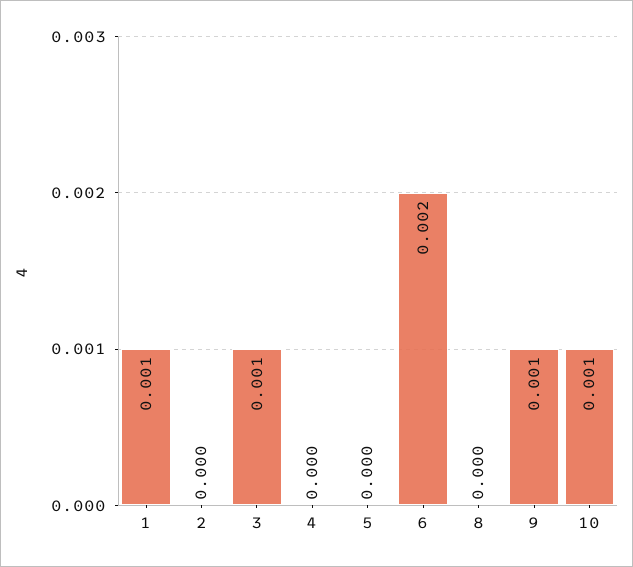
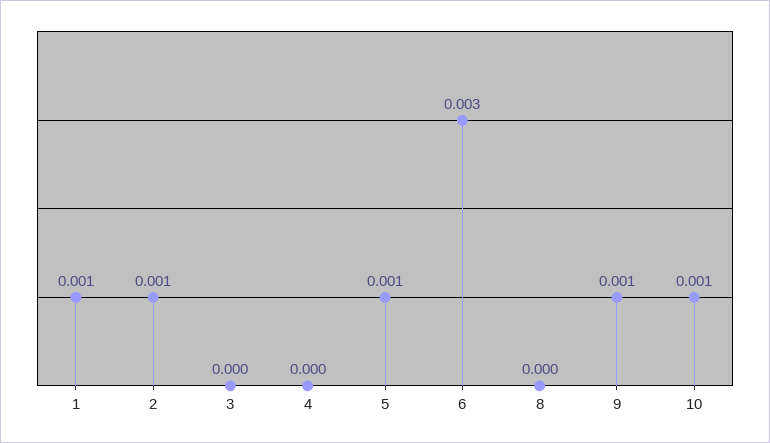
  {
    "1": 0.001,
-   "2": 0,
+   "2": 0.001,
-   "3": 0.001,
+   "3": 0,
    "4": 0,
-   "5": 0,
+   "5": 0.001,
-   "6": 0.002,
+   "6": 0.003,
    "8": 0,
    "9": 0.001,
    "10": 0.001
  }

